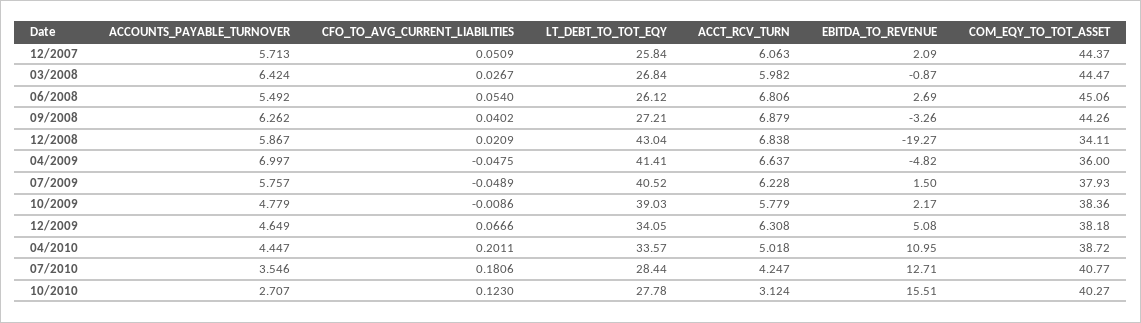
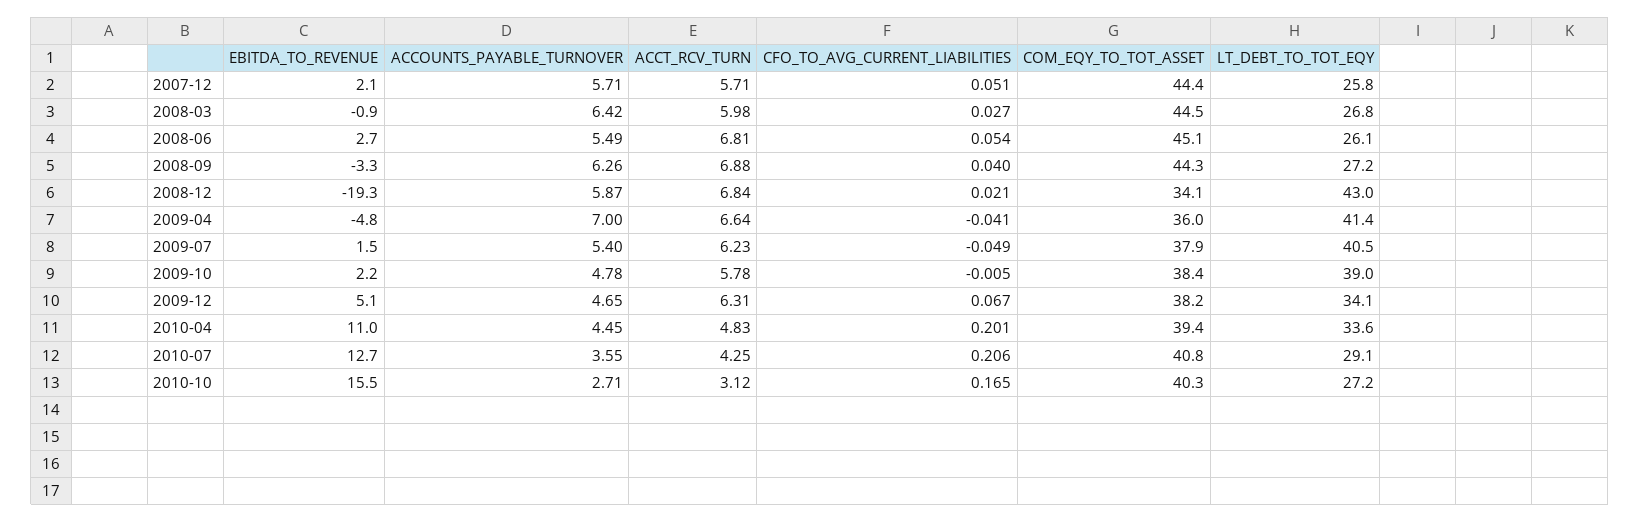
  {
    "ACCOUNTS_PAYABLE_TURNOVER": {
      "12/2007": 5.713,
      "03/2008": 6.424,
      "06/2008": 5.492,
      "09/2008": 6.262,
      "12/2008": 5.867,
      "04/2009": 6.997,
-     "07/2009": 5.757,
+     "07/2009": 5.4,
      "10/2009": 4.779,
      "12/2009": 4.649,
      "04/2010": 4.447,
      "07/2010": 3.546,
      "10/2010": 2.707
    },
    "CFO_TO_AVG_CURRENT_LIABILITIES": {
      "12/2007": 0.0509,
      "03/2008": 0.0267,
      "06/2008": 0.054,
      "09/2008": 0.0402,
      "12/2008": 0.0209,
-     "04/2009": -0.0475,
+     "04/2009": -0.041,
      "07/2009": -0.0489,
-     "10/2009": -0.0086,
+     "10/2009": -0.005,
      "12/2009": 0.0666,
      "04/2010": 0.2011,
-     "07/2010": 0.1806,
+     "07/2010": 0.206,
-     "10/2010": 0.123
+     "10/2010": 0.165
    },
    "LT_DEBT_TO_TOT_EQY": {
      "12/2007": 25.84,
      "03/2008": 26.84,
      "06/2008": 26.12,
      "09/2008": 27.21,
      "12/2008": 43.04,
      "04/2009": 41.41,
      "07/2009": 40.52,
      "10/2009": 39.03,
      "12/2009": 34.05,
      "04/2010": 33.57,
-     "07/2010": 28.44,
+     "07/2010": 29.1,
-     "10/2010": 27.78
+     "10/2010": 27.2
    },
    "ACCT_RCV_TURN": {
-     "12/2007": 6.063,
+     "12/2007": 5.71,
      "03/2008": 5.982,
      "06/2008": 6.806,
      "09/2008": 6.879,
      "12/2008": 6.838,
      "04/2009": 6.637,
      "07/2009": 6.228,
      "10/2009": 5.779,
      "12/2009": 6.308,
-     "04/2010": 5.018,
+     "04/2010": 4.83,
      "07/2010": 4.247,
      "10/2010": 3.124
    },
    "EBITDA_TO_REVENUE": {
      "12/2007": 2.09,
      "03/2008": -0.87,
      "06/2008": 2.69,
      "09/2008": -3.26,
      "12/2008": -19.27,
      "04/2009": -4.82,
      "07/2009": 1.5,
      "10/2009": 2.17,
      "12/2009": 5.08,
      "04/2010": 10.95,
      "07/2010": 12.71,
      "10/2010": 15.51
    },
    "COM_EQY_TO_TOT_ASSET": {
      "12/2007": 44.37,
      "03/2008": 44.47,
      "06/2008": 45.06,
      "09/2008": 44.26,
      "12/2008": 34.11,
      "04/2009": 36,
      "07/2009": 37.93,
      "10/2009": 38.36,
      "12/2009": 38.18,
-     "04/2010": 38.72,
+     "04/2010": 39.4,
      "07/2010": 40.77,
      "10/2010": 40.27
    }
  }

